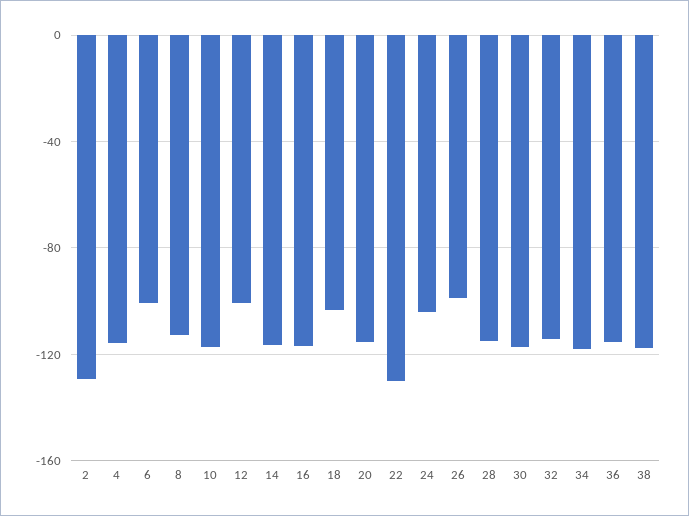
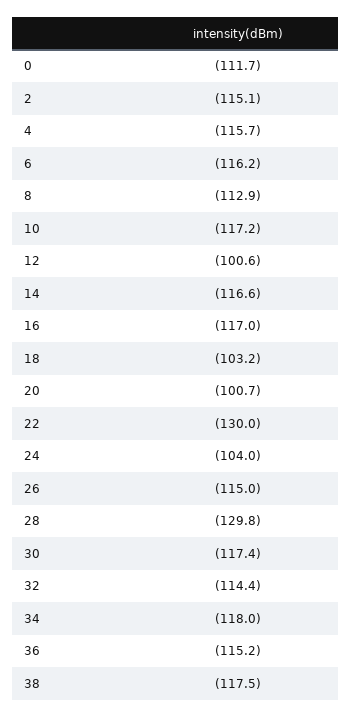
  {
-   "2": -130,
+   "2": -115.1,
    "4": -115.7,
-   "6": -100,
+   "6": -116.2,
    "8": -112.9,
    "10": -117.2,
    "12": -100.6,
    "14": -116.6,
    "16": -117,
    "18": -103.2,
-   "20": -115,
+   "20": -100.7,
    "22": -130,
    "24": -104,
-   "26": -100,
+   "26": -115,
-   "28": -115,
+   "28": -129.8,
    "30": -117.4,
    "32": -114.4,
    "34": -118,
    "36": -115.2,
-   "38": -117.5
+   "38": -117.5,
+   "0": -111.7
  }

